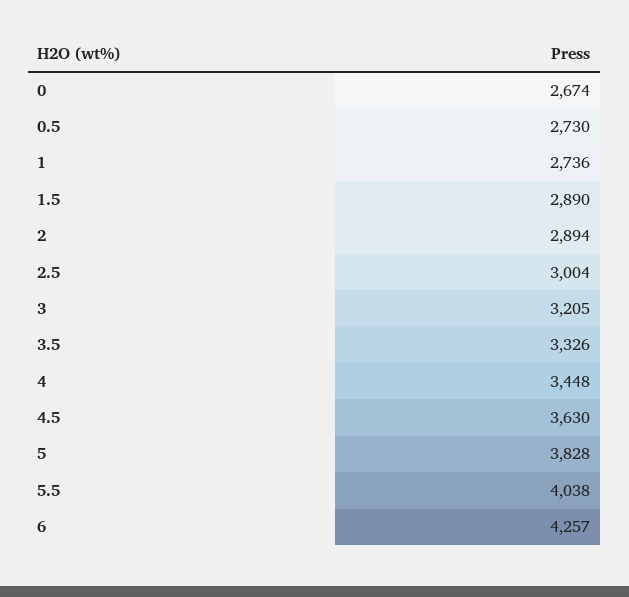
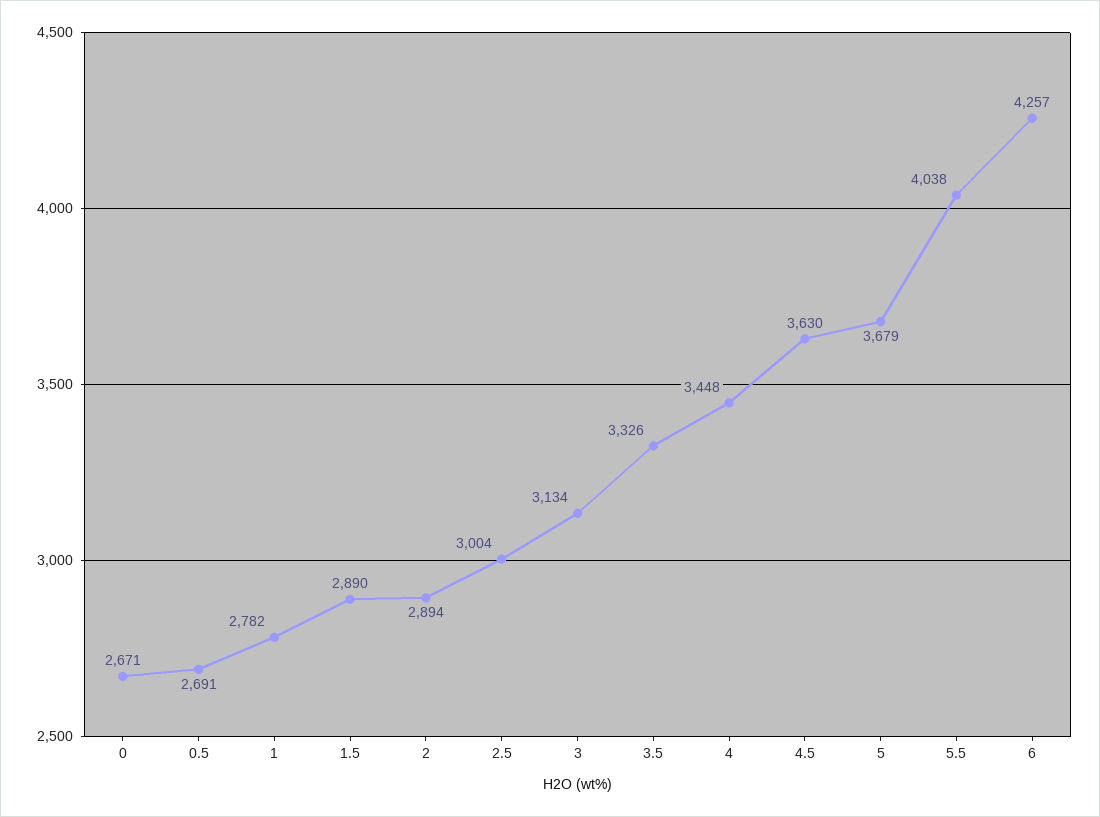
  {
-   "0": 2674,
+   "0": 2671,
-   "0.5": 2730,
+   "0.5": 2691,
-   "1": 2736,
+   "1": 2782,
    "1.5": 2890,
    "2": 2894,
    "2.5": 3004,
-   "3": 3205,
+   "3": 3134,
    "3.5": 3326,
    "4": 3448,
    "4.5": 3630,
-   "5": 3828,
+   "5": 3679,
    "5.5": 4038,
    "6": 4257
  }

